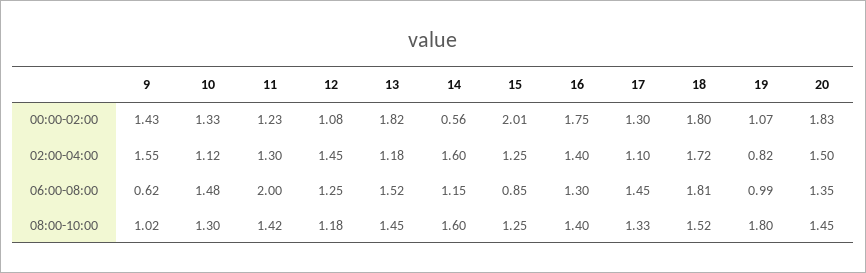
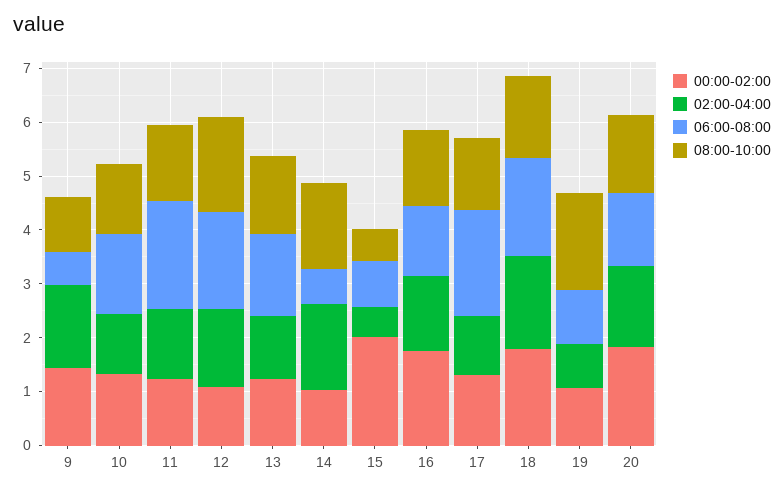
  {
    "00:00-02:00": {
      "9": 1.43,
      "10": 1.33,
      "11": 1.23,
      "12": 1.08,
-     "13": 1.82,
+     "13": 1.2,
-     "14": 0.56,
+     "14": 1,
      "15": 2.01,
      "16": 1.75,
      "17": 1.3,
      "18": 1.8,
      "19": 1.07,
      "20": 1.83
    },
    "02:00-04:00": {
      "9": 1.55,
      "10": 1.12,
      "11": 1.3,
      "12": 1.45,
      "13": 1.18,
      "14": 1.6,
-     "15": 1.25,
+     "15": 0.6,
      "16": 1.4,
      "17": 1.1,
      "18": 1.72,
      "19": 0.82,
      "20": 1.5
    },
    "06:00-08:00": {
      "9": 0.62,
      "10": 1.48,
      "11": 2,
-     "12": 1.25,
+     "12": 1.8,
      "13": 1.52,
-     "14": 1.15,
+     "14": 0.6,
      "15": 0.85,
      "16": 1.3,
-     "17": 1.45,
+     "17": 2,
      "18": 1.81,
      "19": 0.99,
      "20": 1.35
    },
    "08:00-10:00": {
      "9": 1.02,
      "10": 1.3,
      "11": 1.42,
-     "12": 1.18,
+     "12": 1.8,
      "13": 1.45,
      "14": 1.6,
-     "15": 1.25,
+     "15": 0.6,
      "16": 1.4,
      "17": 1.33,
      "18": 1.52,
      "19": 1.8,
      "20": 1.45
    }
  }

